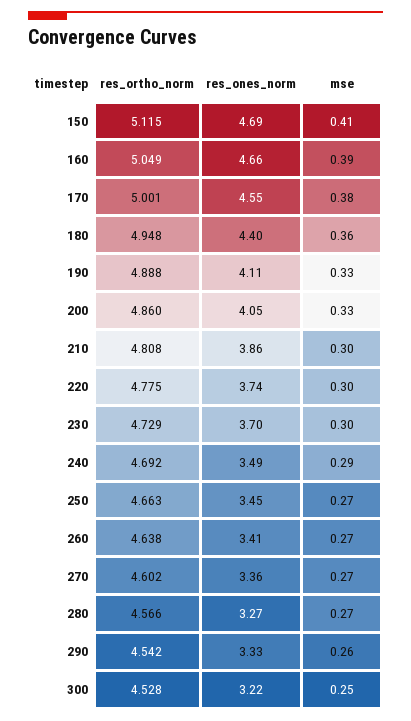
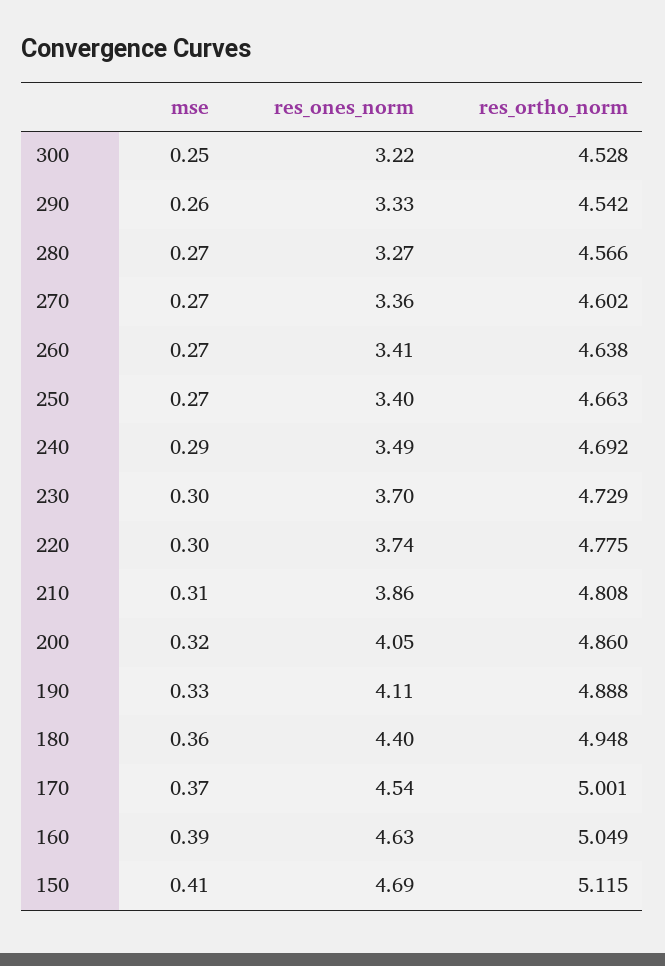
  {
    "res_ortho_norm": {
      "150": 5.115,
      "160": 5.049,
      "170": 5.001,
      "180": 4.948,
      "190": 4.888,
      "200": 4.86,
      "210": 4.808,
      "220": 4.775,
      "230": 4.729,
      "240": 4.692,
      "250": 4.663,
      "260": 4.638,
      "270": 4.602,
      "280": 4.566,
      "290": 4.542,
      "300": 4.528
    },
    "res_ones_norm": {
      "150": 4.69,
-     "160": 4.66,
+     "160": 4.63,
-     "170": 4.55,
+     "170": 4.54,
      "180": 4.4,
      "190": 4.11,
      "200": 4.05,
      "210": 3.86,
      "220": 3.74,
      "230": 3.7,
      "240": 3.49,
-     "250": 3.45,
+     "250": 3.4,
      "260": 3.41,
      "270": 3.36,
      "280": 3.27,
      "290": 3.33,
      "300": 3.22
    },
    "mse": {
      "150": 0.41,
      "160": 0.39,
-     "170": 0.38,
+     "170": 0.37,
      "180": 0.36,
      "190": 0.33,
-     "200": 0.33,
+     "200": 0.32,
-     "210": 0.3,
+     "210": 0.31,
      "220": 0.3,
      "230": 0.3,
      "240": 0.29,
      "250": 0.27,
      "260": 0.27,
      "270": 0.27,
      "280": 0.27,
      "290": 0.26,
      "300": 0.25
    }
  }

